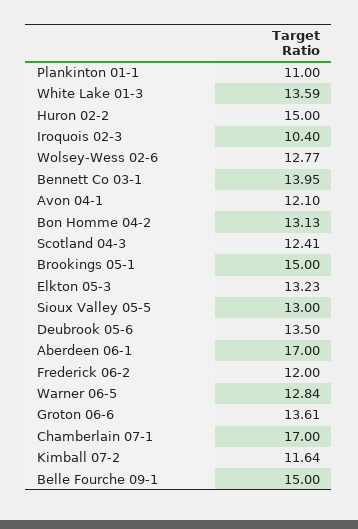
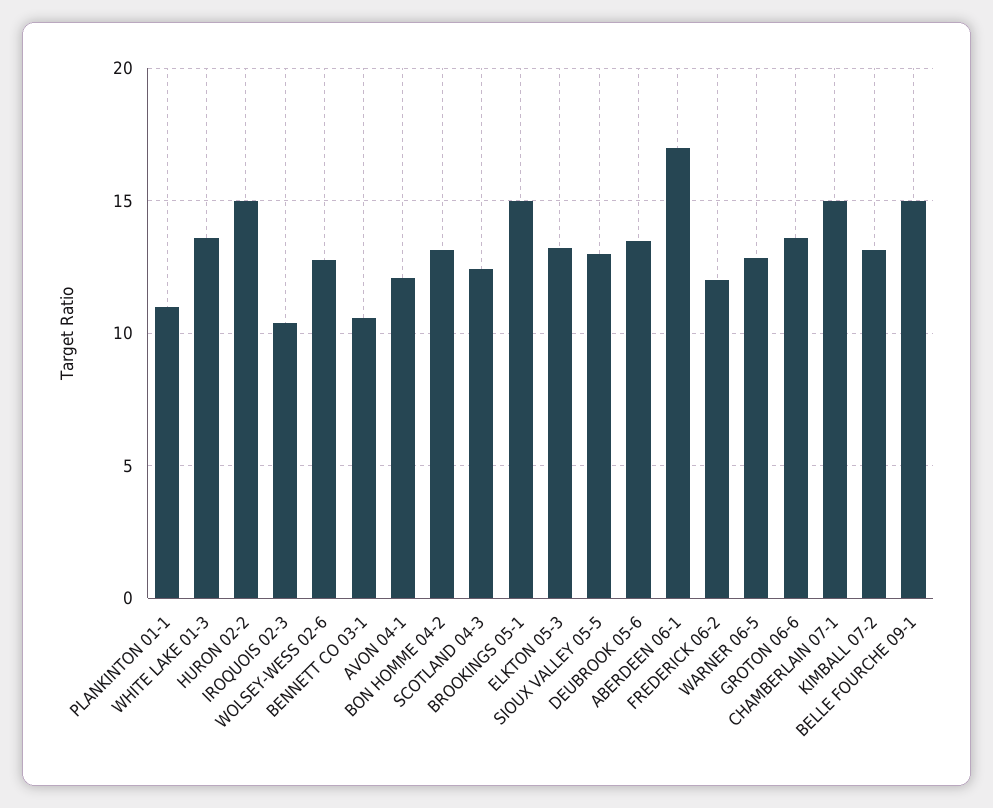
  {
    "Plankinton 01-1": 11,
    "White Lake 01-3": 13.59,
    "Huron 02-2": 15,
    "Iroquois 02-3": 10.4,
    "Wolsey-Wess 02-6": 12.77,
-   "Bennett Co 03-1": 13.95,
+   "Bennett Co 03-1": 10.5,
    "Avon 04-1": 12.1,
    "Bon Homme 04-2": 13.13,
    "Scotland 04-3": 12.41,
    "Brookings 05-1": 15,
    "Elkton 05-3": 13.23,
    "Sioux Valley 05-5": 13,
    "Deubrook 05-6": 13.5,
    "Aberdeen 06-1": 17,
    "Frederick 06-2": 12,
    "Warner 06-5": 12.84,
    "Groton 06-6": 13.61,
-   "Chamberlain 07-1": 17,
+   "Chamberlain 07-1": 15,
-   "Kimball 07-2": 11.64,
+   "Kimball 07-2": 13,
    "Belle Fourche 09-1": 15
  }

